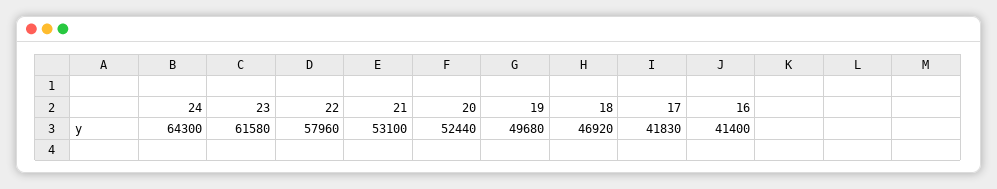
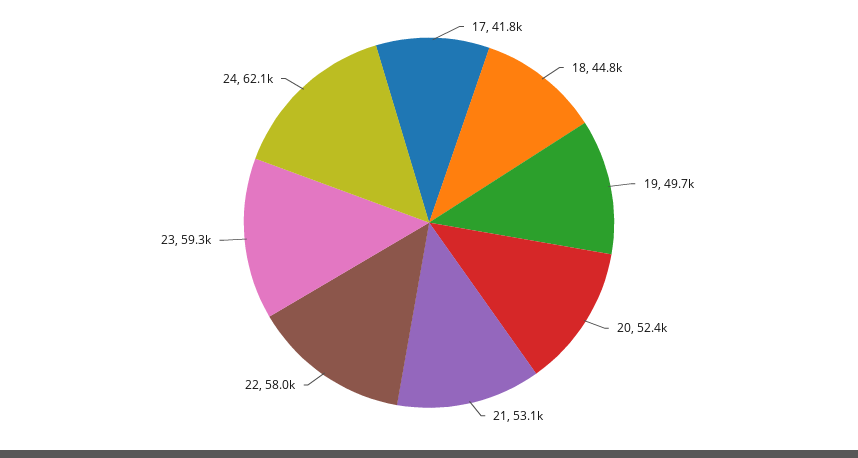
  {
-   "24": 64300,
+   "24": 62100,
-   "23": 61580,
+   "23": 59300,
    "22": 57960,
    "21": 53100,
    "20": 52440,
    "19": 49680,
-   "18": 46920,
+   "18": 44800,
-   "17": 41830,
+   "17": 41830
-   "16": 41400
  }

